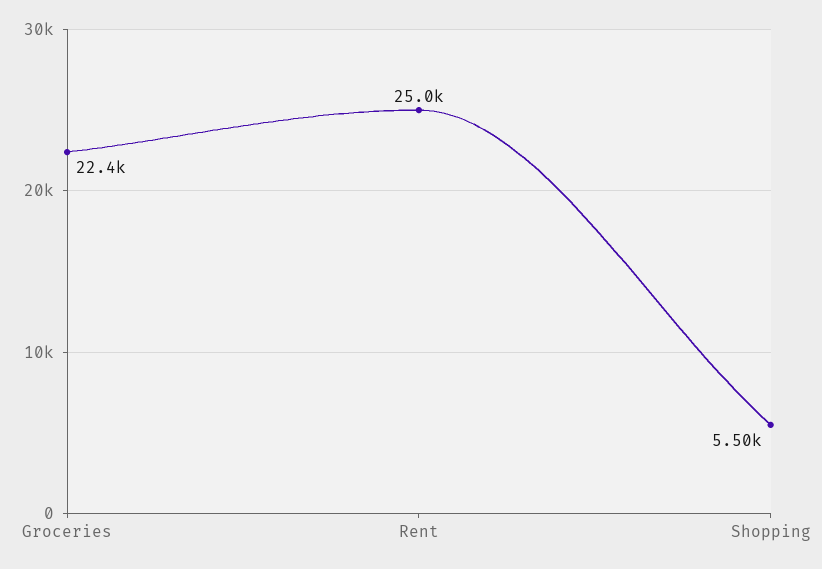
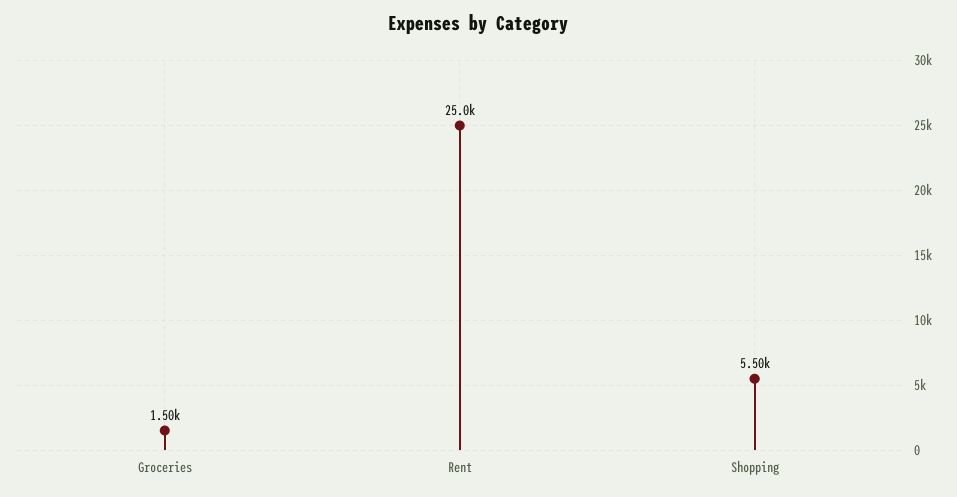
  {
-   "Groceries": 22400,
+   "Groceries": 1500,
    "Rent": 25000,
    "Shopping": 5500
  }

